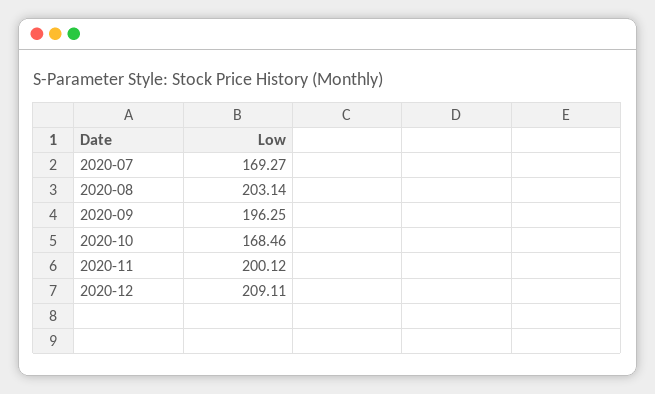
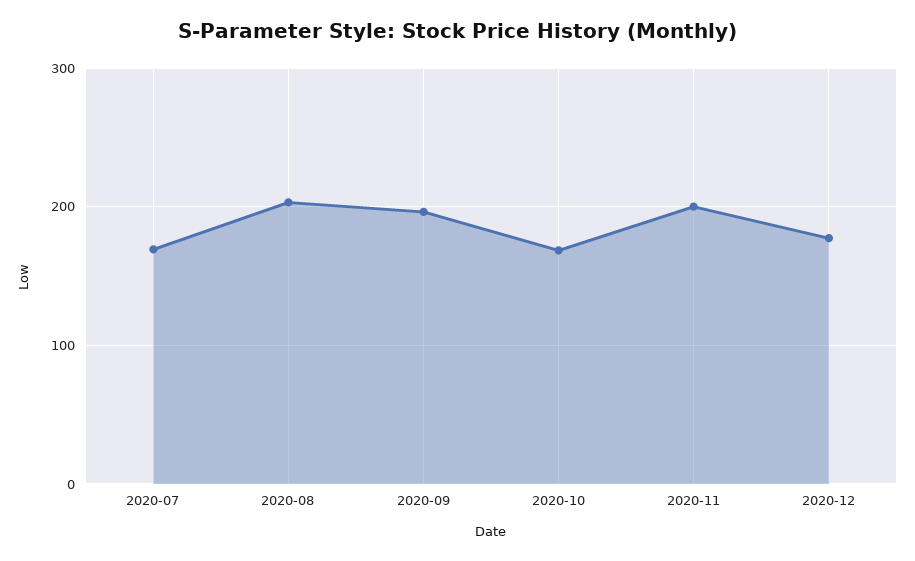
  {
    "2020-07": 169.27,
    "2020-08": 203.14,
    "2020-09": 196.25,
    "2020-10": 168.46,
    "2020-11": 200.12,
-   "2020-12": 209.11
+   "2020-12": 180
  }

